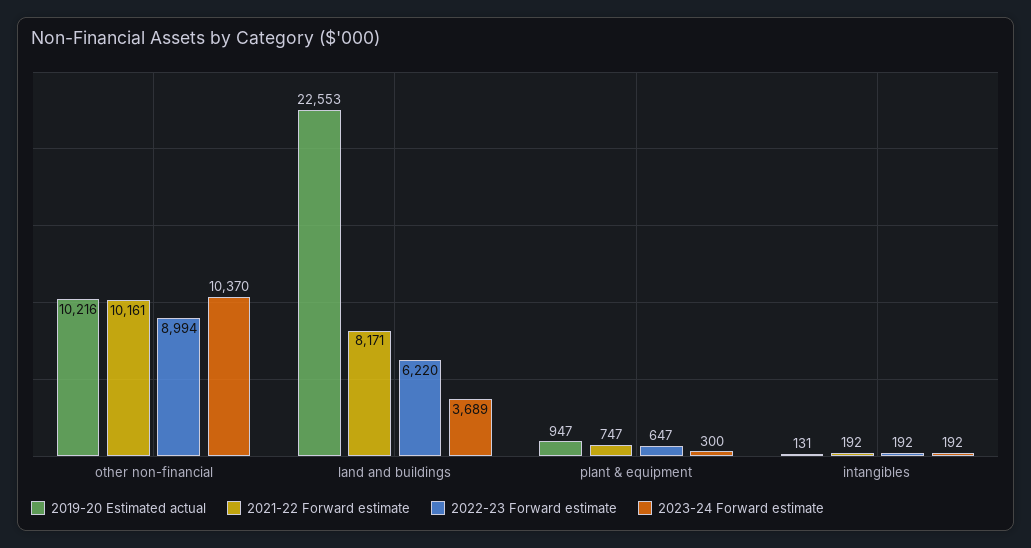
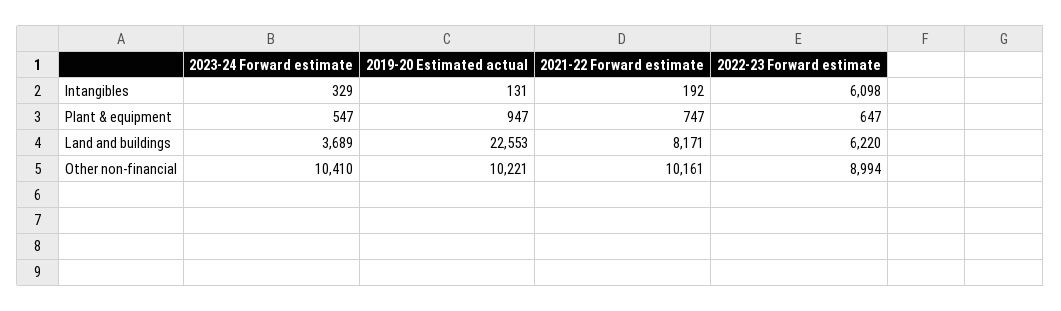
  {
    "2019-20 Estimated actual": {
-     "other non-financial": 10216,
+     "other non-financial": 10221,
      "land and buildings": 22553,
      "plant & equipment": 947,
      "intangibles": 131
    },
    "2021-22 Forward estimate": {
      "other non-financial": 10161,
      "land and buildings": 8171,
      "plant & equipment": 747,
      "intangibles": 192
    },
    "2022-23 Forward estimate": {
      "other non-financial": 8994,
      "land and buildings": 6220,
      "plant & equipment": 647,
-     "intangibles": 192
+     "intangibles": 6098
    },
    "2023-24 Forward estimate": {
-     "other non-financial": 10370,
+     "other non-financial": 10410,
      "land and buildings": 3689,
-     "plant & equipment": 300,
+     "plant & equipment": 547,
-     "intangibles": 192
+     "intangibles": 329
    }
  }

